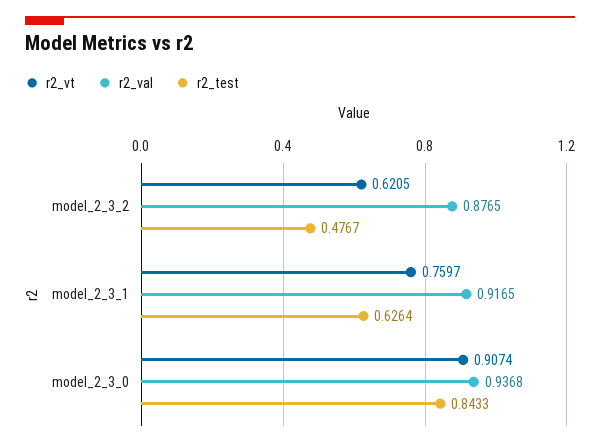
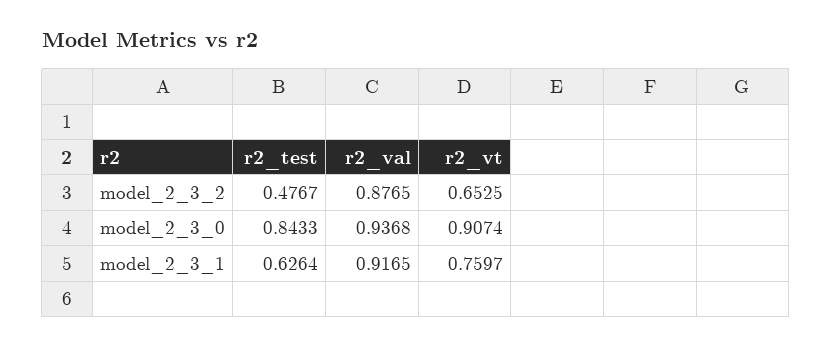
  {
    "r2_vt": {
-     "model_2_3_2": 0.6205,
+     "model_2_3_2": 0.6525,
      "model_2_3_1": 0.7597,
      "model_2_3_0": 0.9074
    },
    "r2_val": {
      "model_2_3_2": 0.8765,
      "model_2_3_1": 0.9165,
      "model_2_3_0": 0.9368
    },
    "r2_test": {
      "model_2_3_2": 0.4767,
      "model_2_3_1": 0.6264,
      "model_2_3_0": 0.8433
    }
  }

